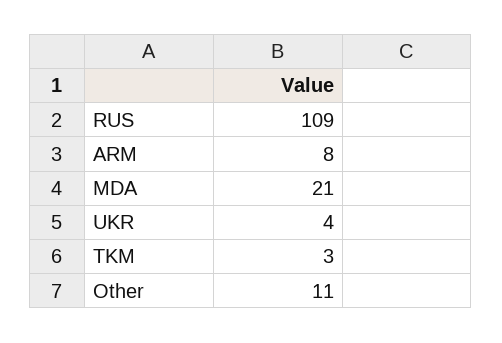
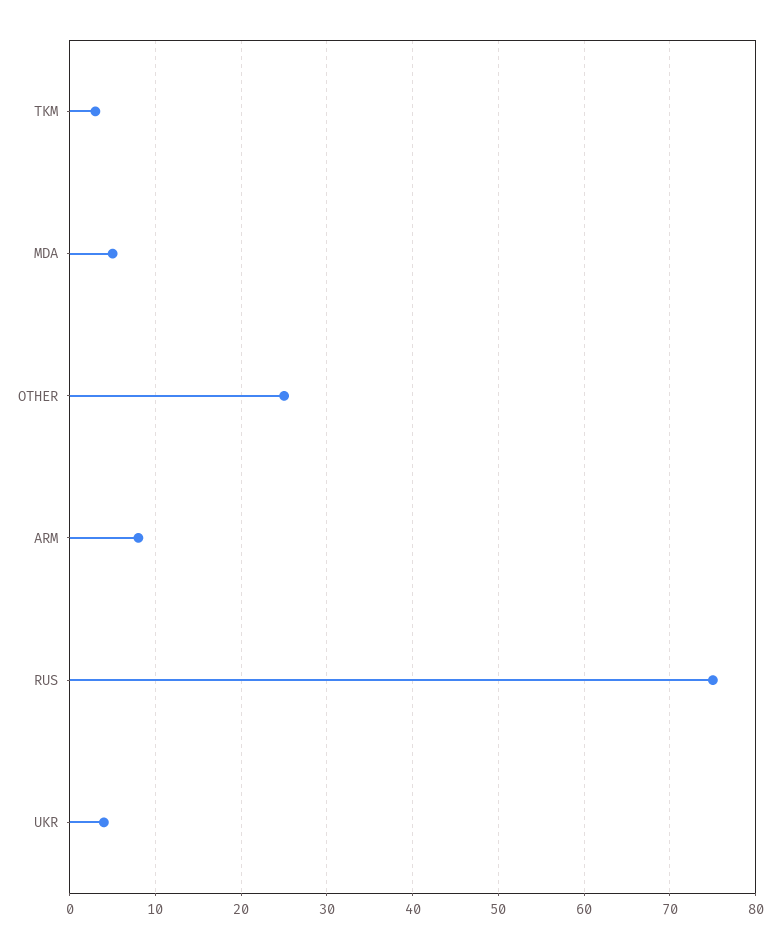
  {
-   "RUS": 109,
+   "RUS": 75,
    "ARM": 8,
-   "MDA": 21,
+   "MDA": 5,
    "UKR": 4,
    "TKM": 3,
-   "Other": 11
+   "Other": 25
  }

